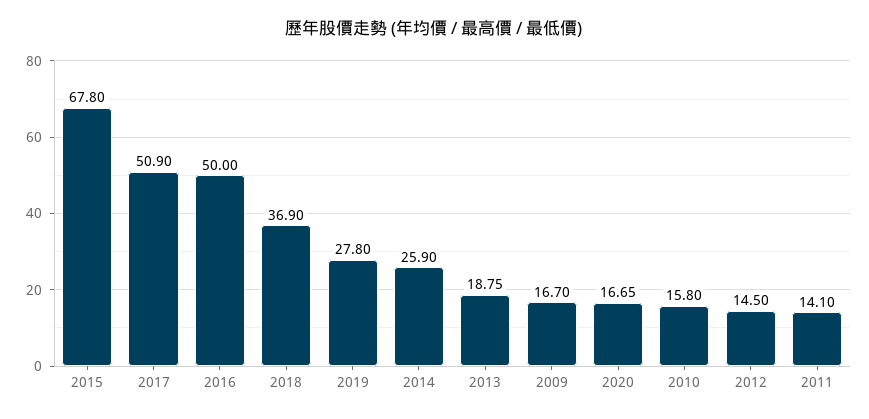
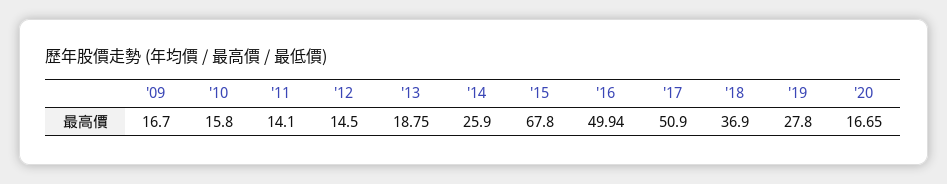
  {
    "2015": 67.8,
    "2017": 50.9,
-   "2016": 50,
+   "2016": 49.94,
    "2018": 36.9,
    "2019": 27.8,
    "2014": 25.9,
    "2013": 18.75,
    "2009": 16.7,
    "2020": 16.65,
    "2010": 15.8,
    "2012": 14.5,
    "2011": 14.1
  }

